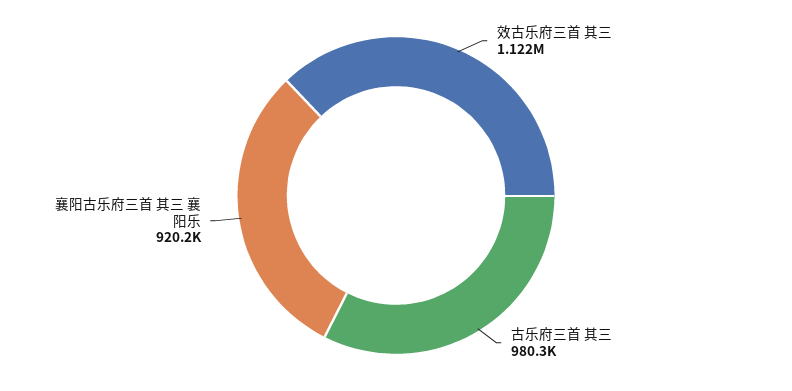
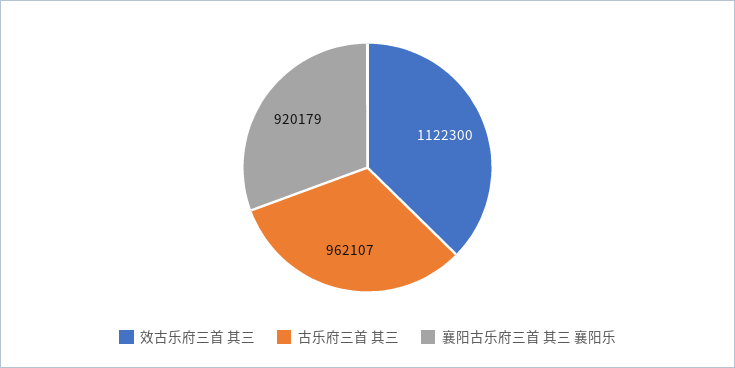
  {
    "效古乐府三首 其三": 1122300,
-   "古乐府三首 其三": 980300,
+   "古乐府三首 其三": 962107,
    "襄阳古乐府三首 其三 襄阳乐": 920179
  }

